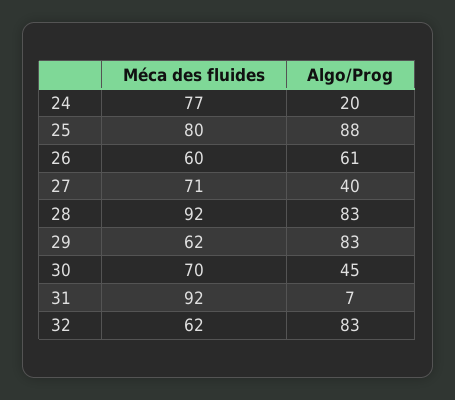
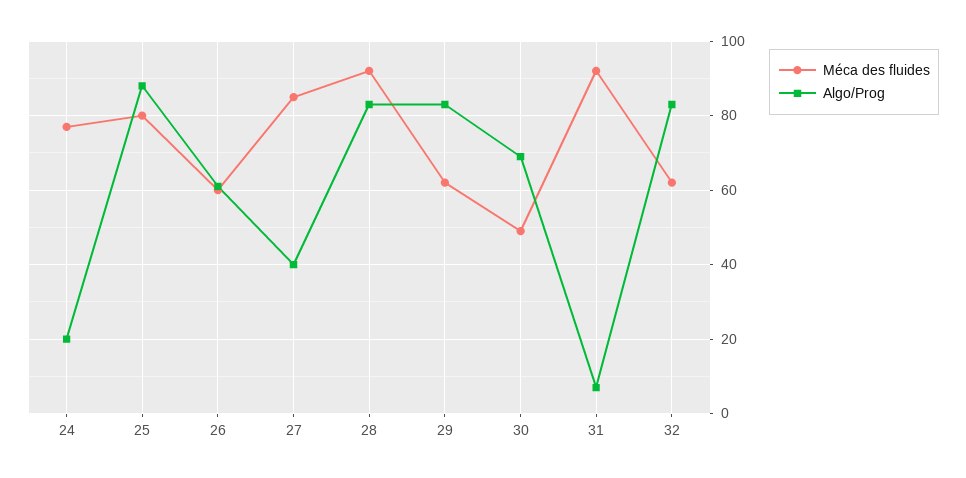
  {
    "Méca des fluides": {
      "24": 77,
      "25": 80,
      "26": 60,
-     "27": 71,
+     "27": 85,
      "28": 92,
      "29": 62,
-     "30": 70,
+     "30": 50,
      "31": 92,
      "32": 62
    },
    "Algo/Prog": {
      "24": 20,
      "25": 88,
      "26": 61,
      "27": 40,
      "28": 83,
      "29": 83,
-     "30": 45,
+     "30": 70,
      "31": 7,
      "32": 83
    }
  }

